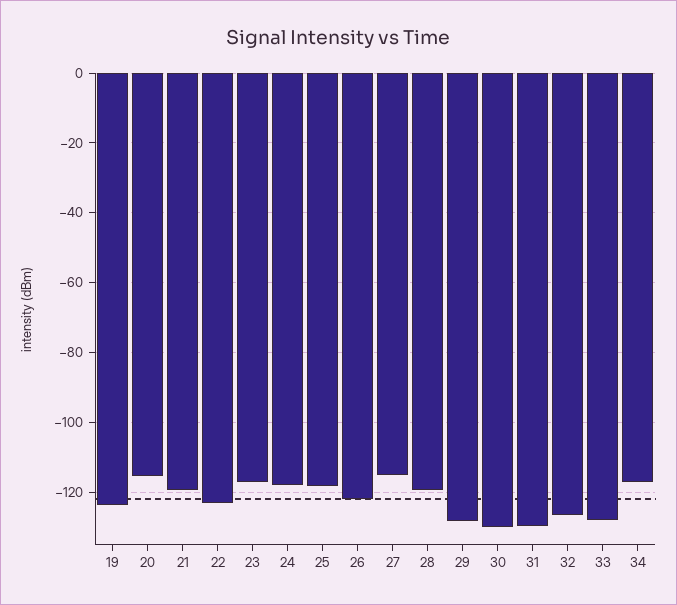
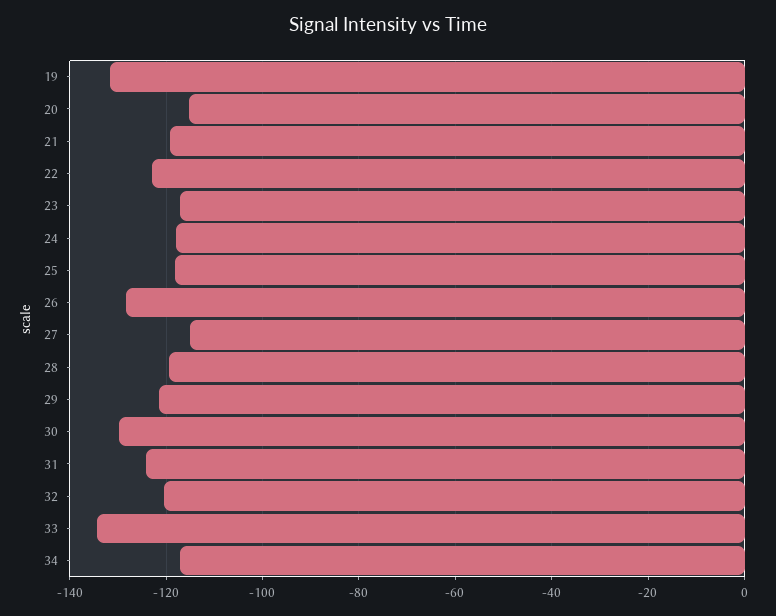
  {
-   "19": -124,
+   "19": -132,
    "20": -116,
    "21": -120,
    "22": -124,
    "23": -118,
    "24": -118,
    "25": -118,
-   "26": -122,
+   "26": -128,
    "27": -116,
    "28": -120,
-   "29": -128,
+   "29": -122,
    "30": -130,
-   "31": -130,
+   "31": -124,
-   "32": -126,
+   "32": -120,
-   "33": -128,
+   "33": -134,
    "34": -118
  }

